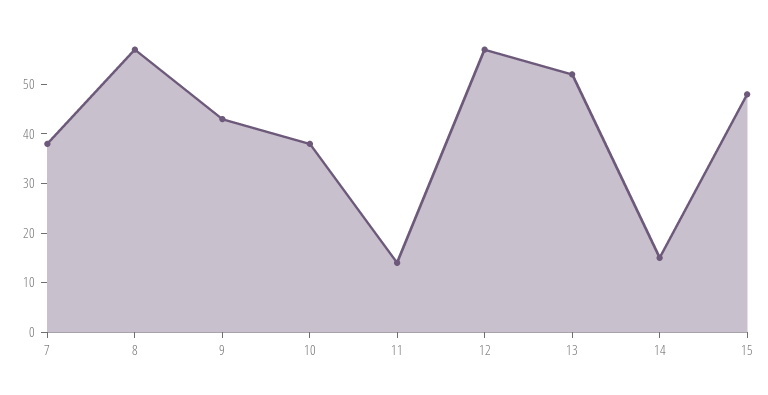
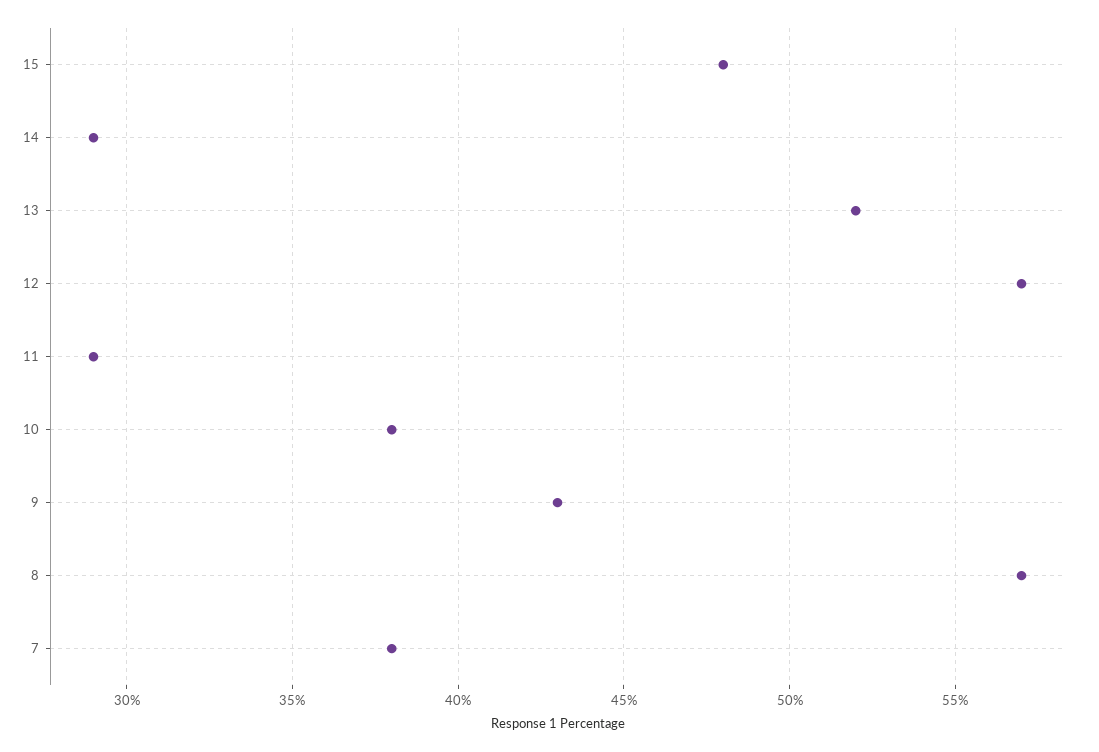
  {
    "7": 38,
    "8": 57,
    "9": 43,
    "10": 38,
-   "11": 15,
+   "11": 29,
    "12": 57,
    "13": 52,
-   "14": 15,
+   "14": 29,
    "15": 48
  }

